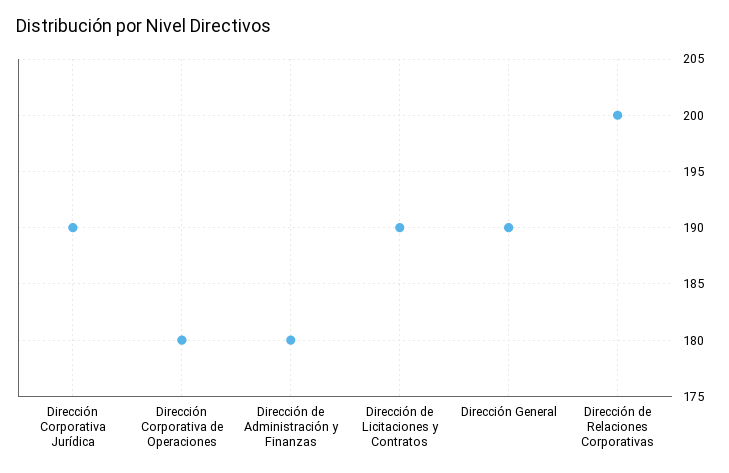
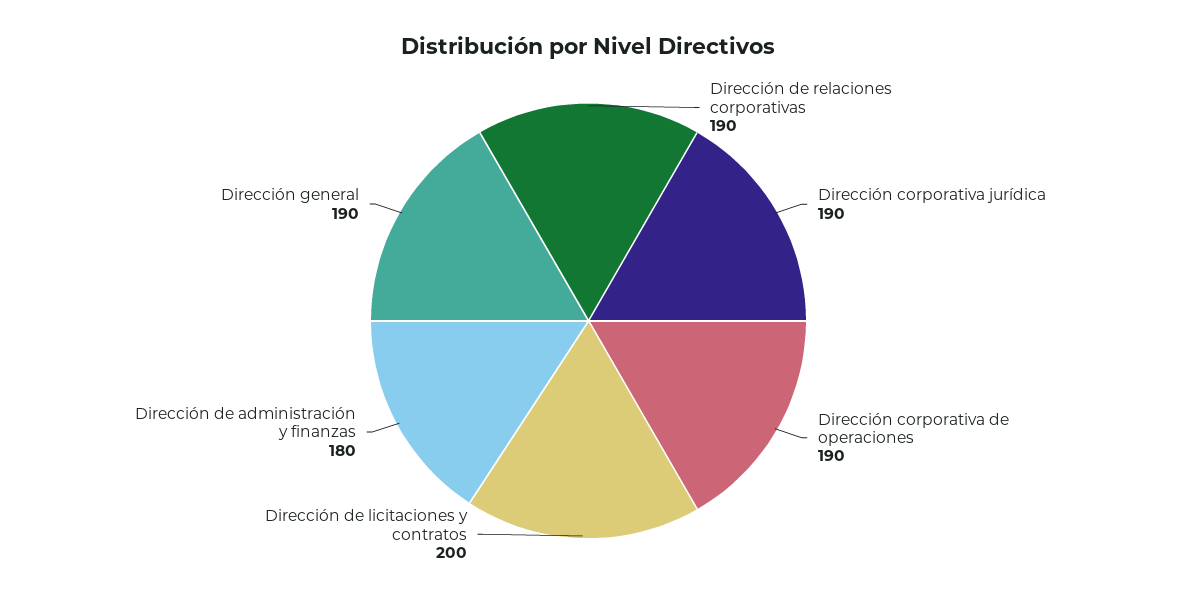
  {
    "Dirección Corporativa Jurídica": 190,
-   "Dirección Corporativa de Operaciones": 180,
+   "Dirección Corporativa de Operaciones": 190,
    "Dirección de Administración y Finanzas": 180,
-   "Dirección de Licitaciones y Contratos": 190,
+   "Dirección de Licitaciones y Contratos": 200,
    "Dirección General": 190,
-   "Dirección de Relaciones Corporativas": 200
+   "Dirección de Relaciones Corporativas": 190
  }

